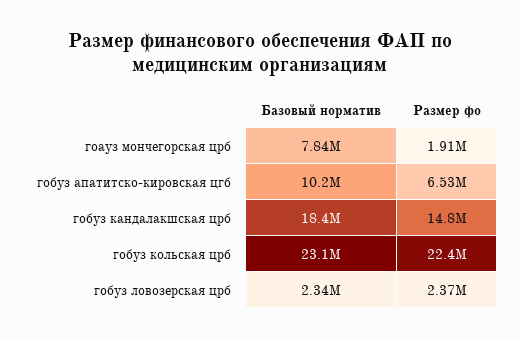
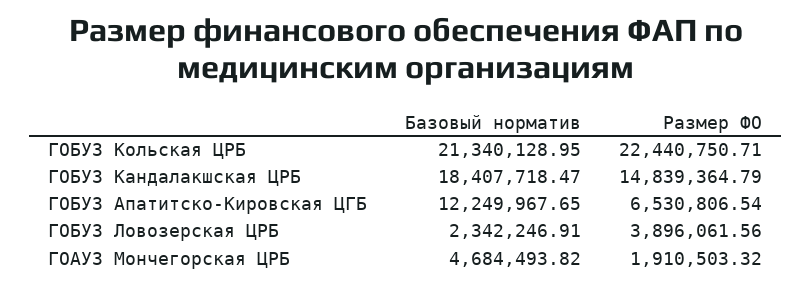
  {
    "Базовый норматив": {
-     "гоауз мончегорская црб": 7840000,
+     "гоауз мончегорская црб": 4684493.82,
-     "гобуз апатитско-кировская цгб": 10200000,
+     "гобуз апатитско-кировская цгб": 12249967.65,
      "гобуз кандалакшская црб": 18407718.47,
-     "гобуз кольская црб": 23100000,
+     "гобуз кольская црб": 21340128.95,
      "гобуз ловозерская црб": 2342246.91
    },
    "Размер фо": {
      "гоауз мончегорская црб": 1910503.32,
      "гобуз апатитско-кировская цгб": 6530806.54,
      "гобуз кандалакшская црб": 14839364.79,
      "гобуз кольская црб": 22440750.71,
-     "гобуз ловозерская црб": 2370000
+     "гобуз ловозерская црб": 3896061.56
    }
  }

